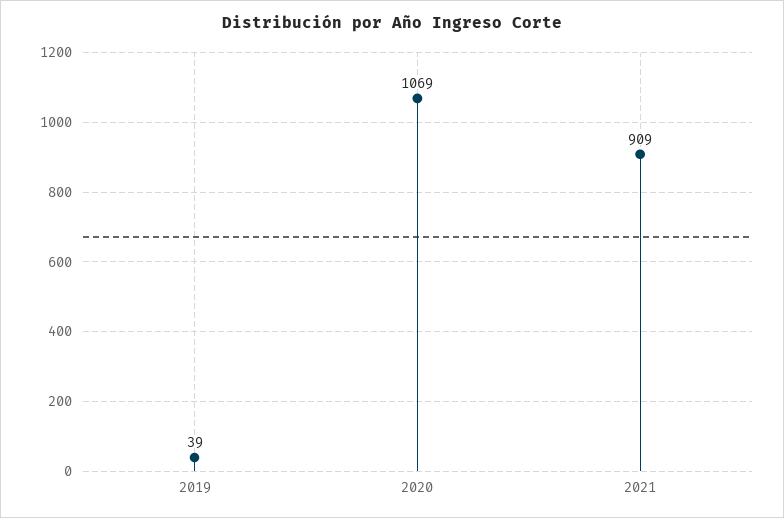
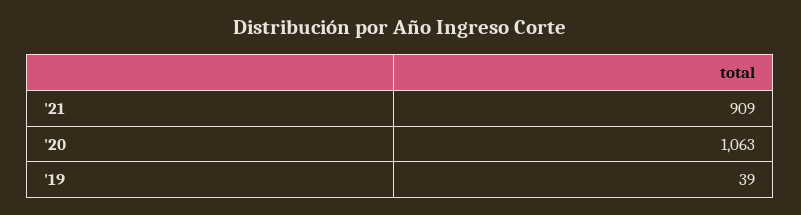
  {
    "2019": 39,
-   "2020": 1069,
+   "2020": 1063,
    "2021": 909
  }

